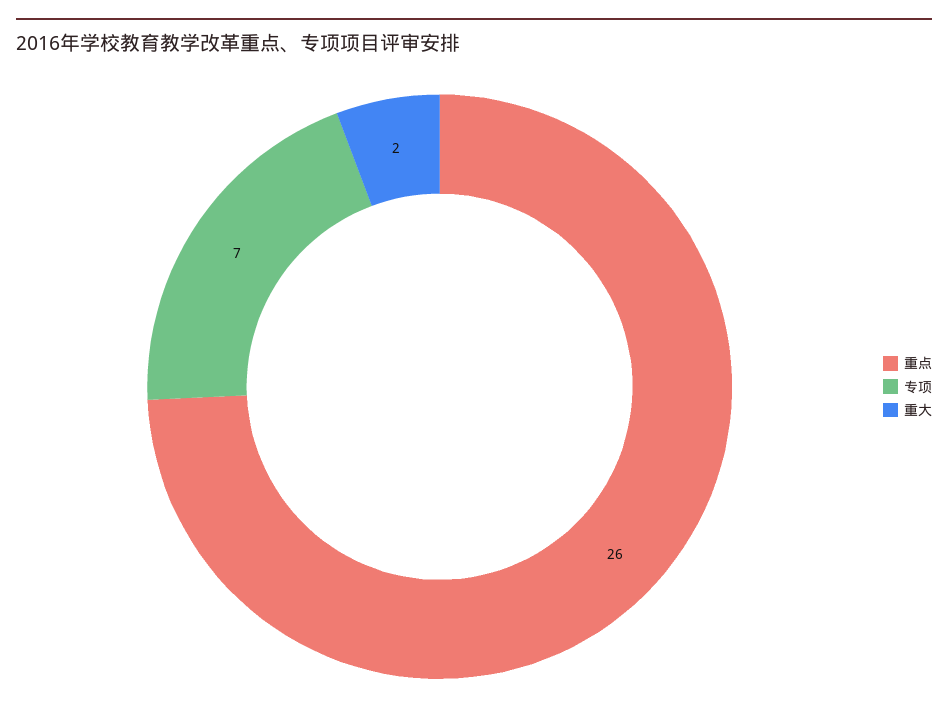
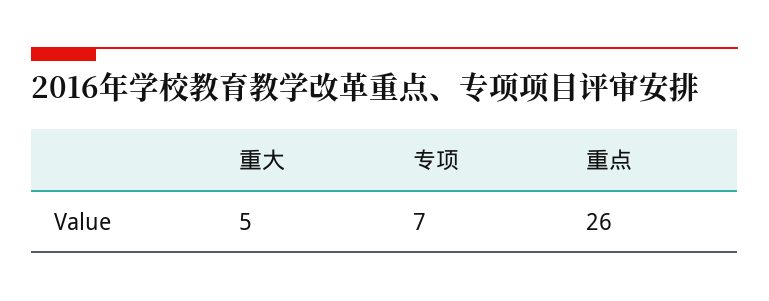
  {
    "重点": 26,
    "专项": 7,
-   "重大": 2
+   "重大": 5
  }

